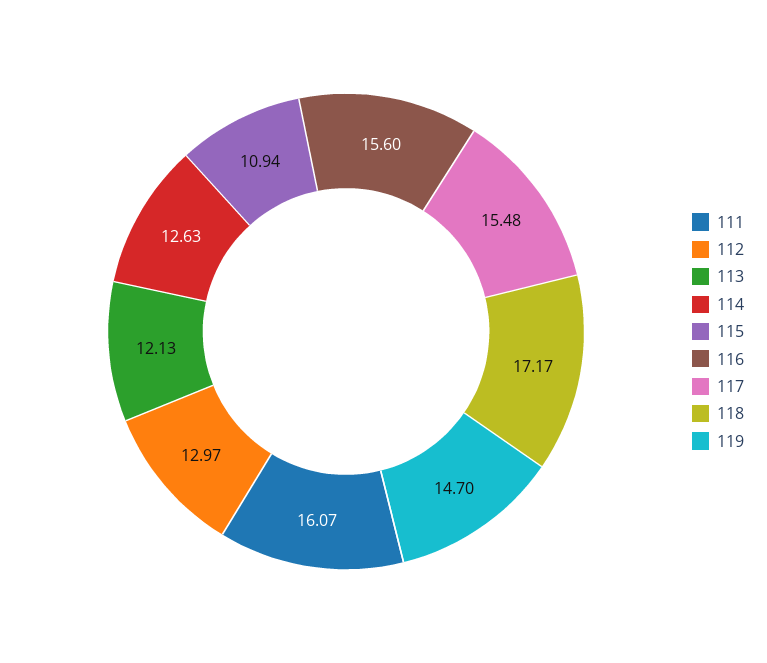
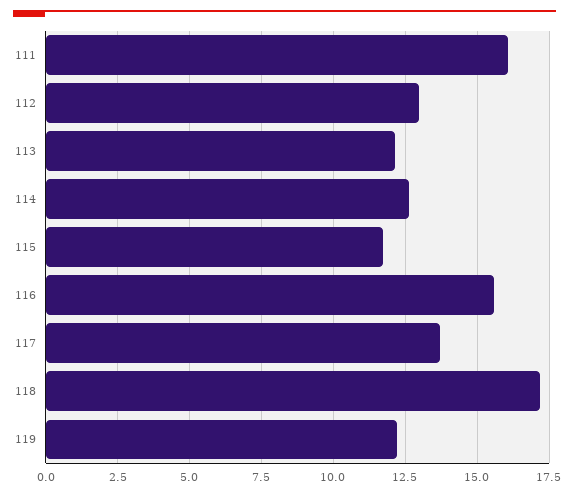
  {
    "111": 16.07,
    "112": 12.97,
    "113": 12.13,
    "114": 12.63,
-   "115": 10.94,
+   "115": 11.75,
    "116": 15.6,
-   "117": 15.48,
+   "117": 13.75,
    "118": 17.17,
-   "119": 14.7
+   "119": 12.25
  }

